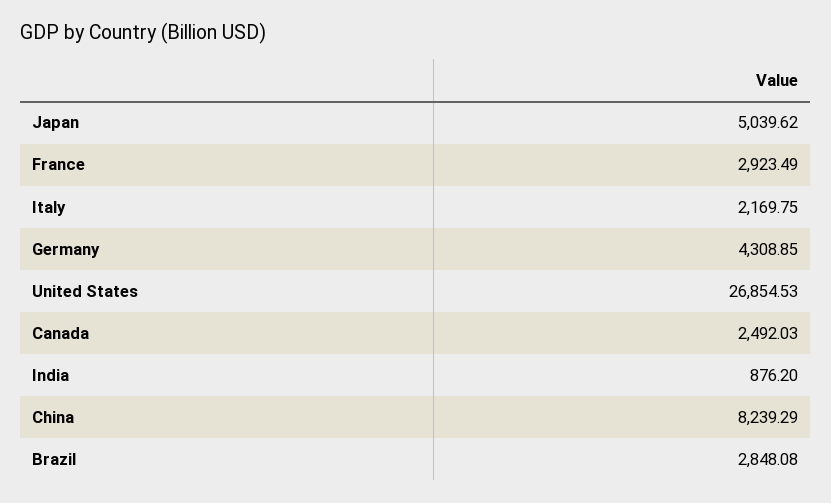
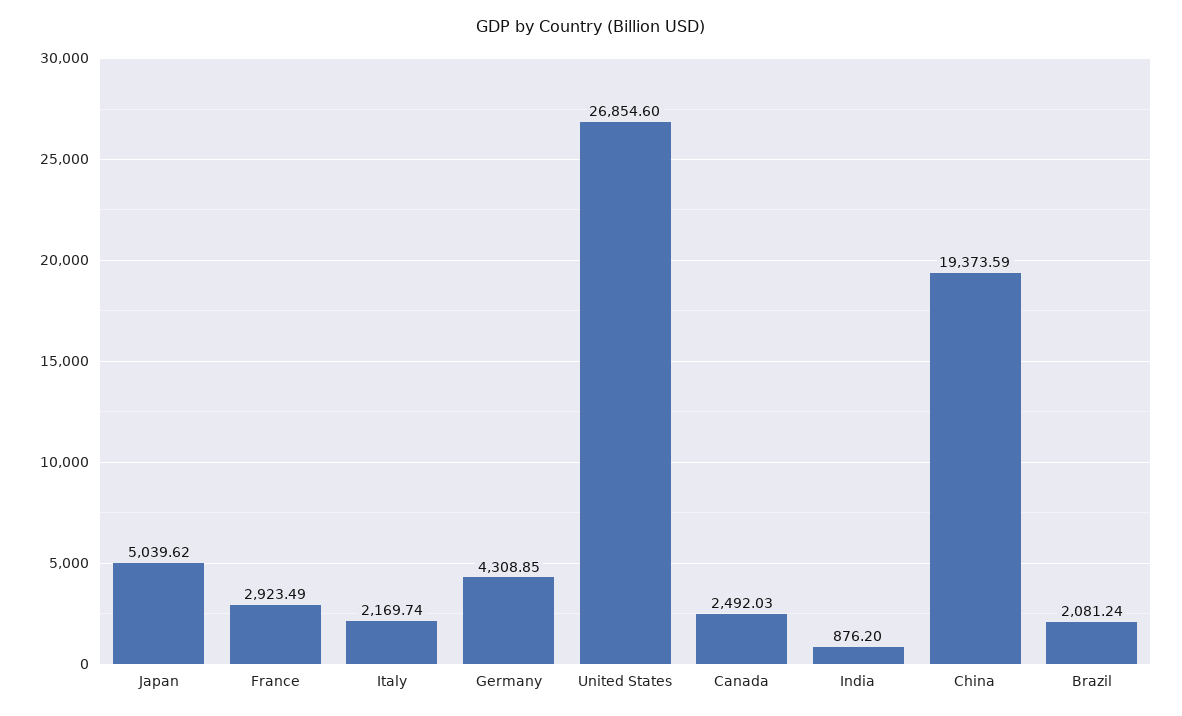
  {
    "Japan": 5039.62,
    "France": 2923.49,
-   "Italy": 2169.75,
+   "Italy": 2169.74,
    "Germany": 4308.85,
-   "United States": 26854.53,
+   "United States": 26854.6,
    "Canada": 2492.03,
    "India": 876.2,
-   "China": 8239.29,
+   "China": 19373.59,
-   "Brazil": 2848.08
+   "Brazil": 2081.24
  }

